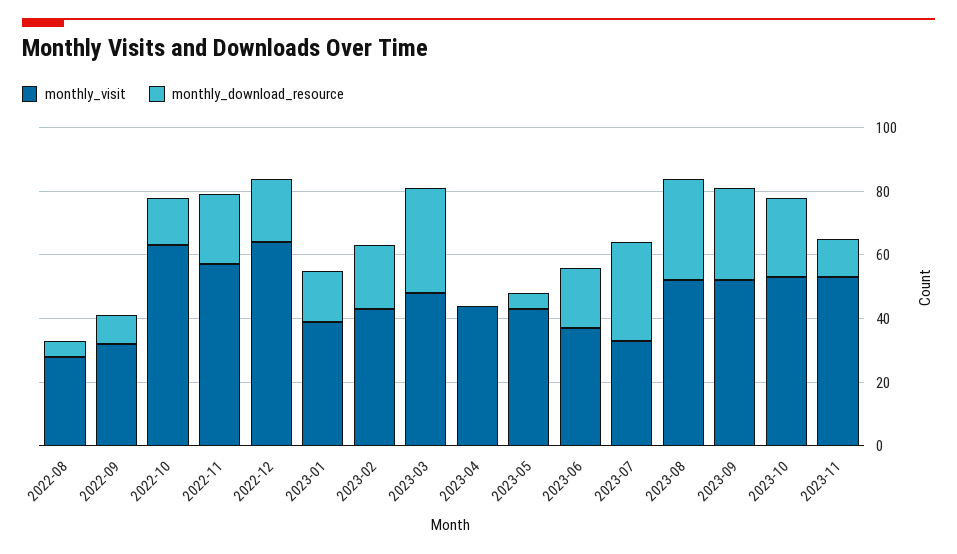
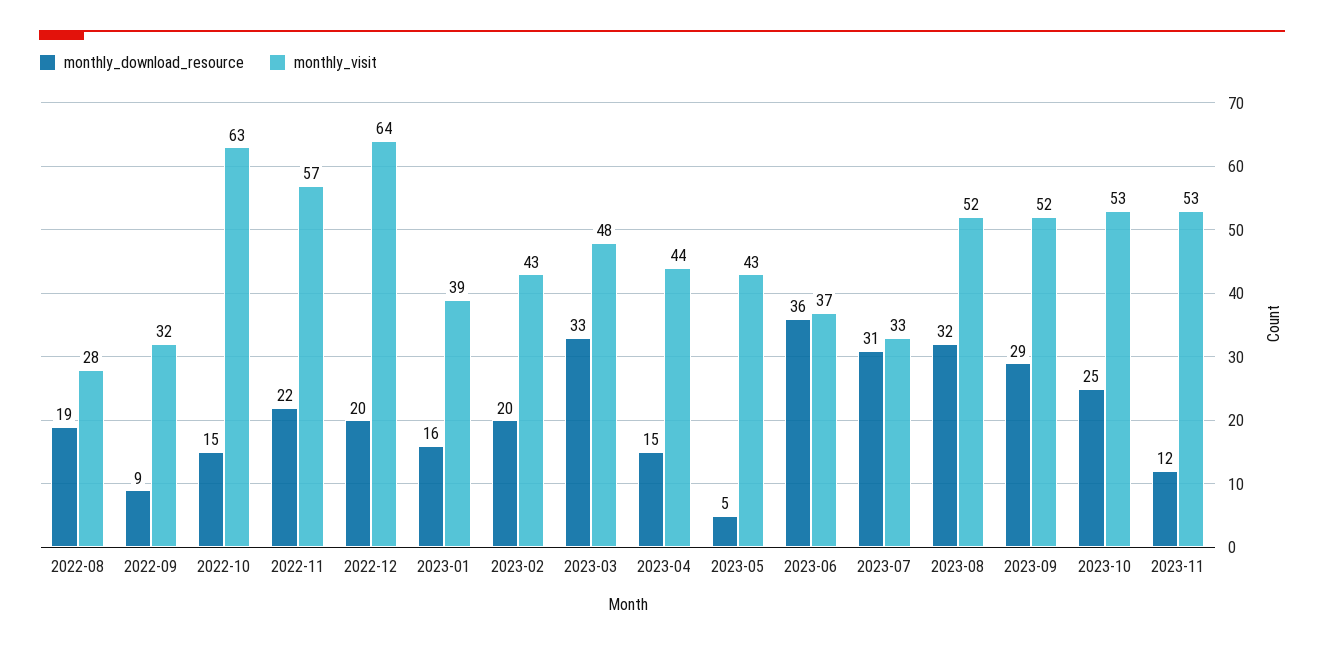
  {
    "monthly_visit": {
      "2022-08": 28,
      "2022-09": 32,
      "2022-10": 63,
      "2022-11": 57,
      "2022-12": 64,
      "2023-01": 39,
      "2023-02": 43,
      "2023-03": 48,
      "2023-04": 44,
      "2023-05": 43,
      "2023-06": 37,
      "2023-07": 33,
      "2023-08": 52,
      "2023-09": 52,
      "2023-10": 53,
      "2023-11": 53
    },
    "monthly_download_resource": {
-     "2022-08": 5,
+     "2022-08": 19,
      "2022-09": 9,
      "2022-10": 15,
      "2022-11": 22,
      "2022-12": 20,
      "2023-01": 16,
      "2023-02": 20,
      "2023-03": 33,
-     "2023-04": 0,
+     "2023-04": 15,
      "2023-05": 5,
-     "2023-06": 20,
+     "2023-06": 36,
      "2023-07": 31,
      "2023-08": 32,
      "2023-09": 29,
      "2023-10": 25,
      "2023-11": 12
    }
  }

